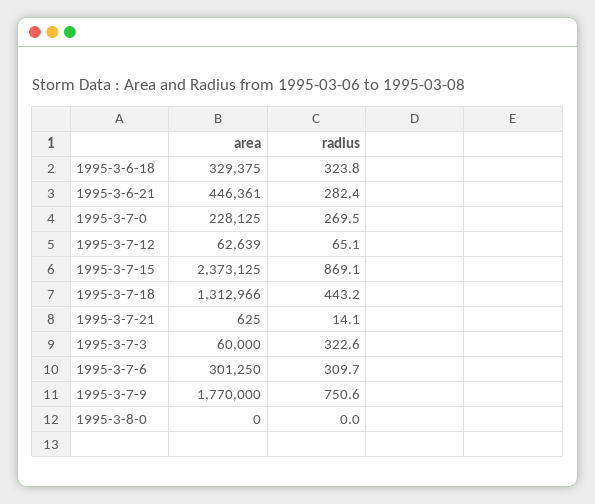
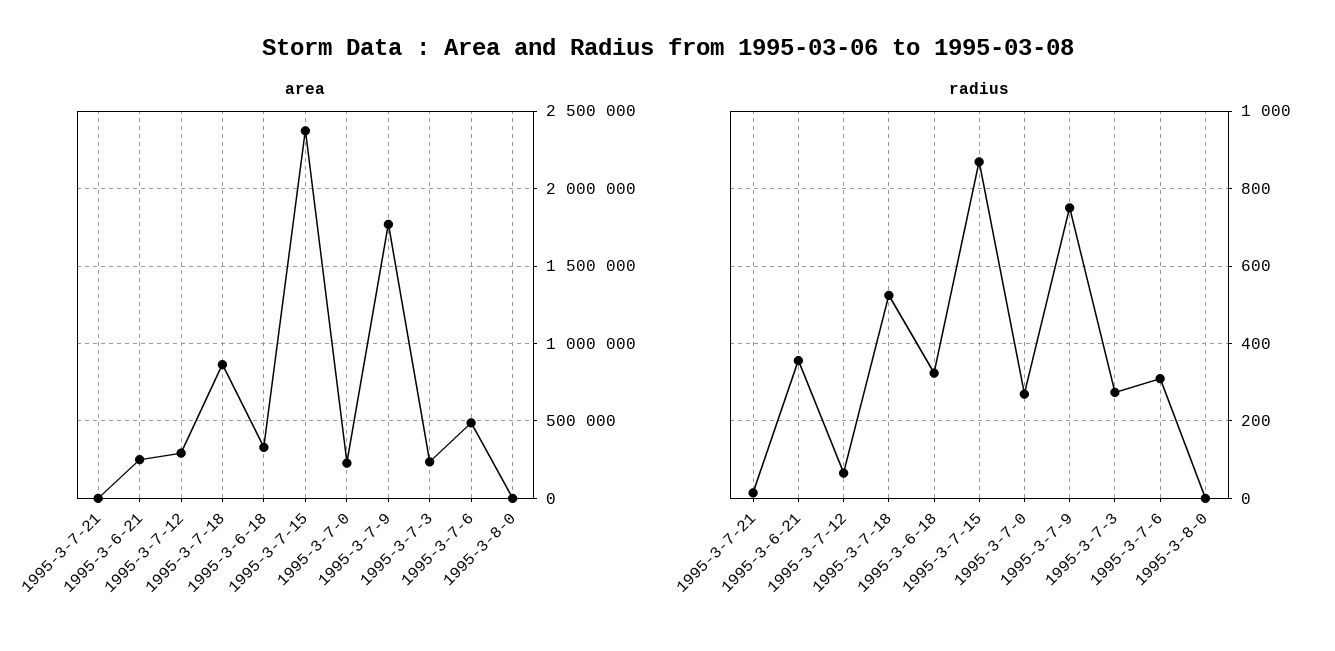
  {
    "area": {
      "1995-3-6-18": 329375,
-     "1995-3-6-21": 446361,
+     "1995-3-6-21": 250000,
      "1995-3-7-0": 228125,
-     "1995-3-7-12": 62639,
+     "1995-3-7-12": 300000,
      "1995-3-7-15": 2373125,
-     "1995-3-7-18": 1312966,
+     "1995-3-7-18": 850000,
      "1995-3-7-21": 625,
-     "1995-3-7-3": 60000,
+     "1995-3-7-3": 250000,
-     "1995-3-7-6": 301250,
+     "1995-3-7-6": 500000,
      "1995-3-7-9": 1770000,
      "1995-3-8-0": 0
    },
    "radius": {
      "1995-3-6-18": 323.8,
-     "1995-3-6-21": 282.4,
+     "1995-3-6-21": 360,
      "1995-3-7-0": 269.5,
      "1995-3-7-12": 65.1,
      "1995-3-7-15": 869.1,
-     "1995-3-7-18": 443.2,
+     "1995-3-7-18": 520,
      "1995-3-7-21": 14.1,
-     "1995-3-7-3": 322.6,
+     "1995-3-7-3": 280,
      "1995-3-7-6": 309.7,
      "1995-3-7-9": 750.6,
      "1995-3-8-0": 0
    }
  }

